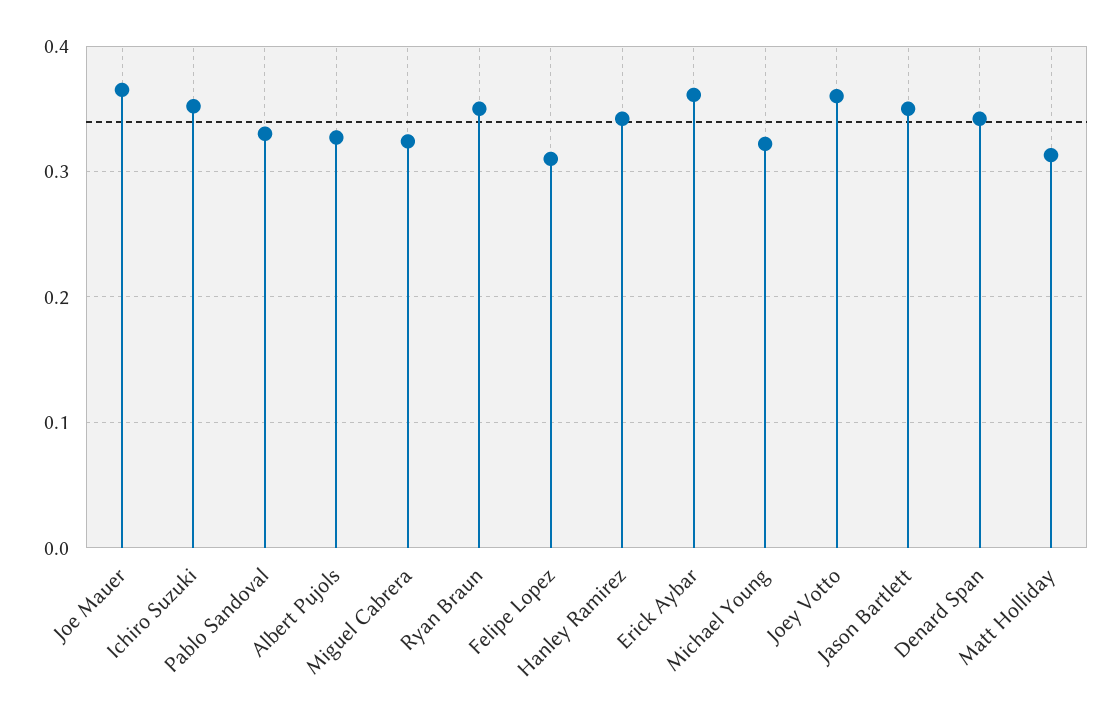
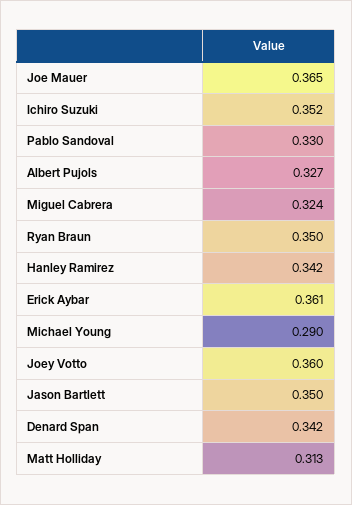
  {
    "Joe Mauer": 0.365,
    "Ichiro Suzuki": 0.352,
    "Pablo Sandoval": 0.33,
    "Albert Pujols": 0.327,
    "Miguel Cabrera": 0.324,
    "Ryan Braun": 0.35,
-   "Felipe Lopez": 0.31,
    "Hanley Ramirez": 0.342,
    "Erick Aybar": 0.361,
-   "Michael Young": 0.32,
+   "Michael Young": 0.29,
    "Joey Votto": 0.36,
    "Jason Bartlett": 0.35,
    "Denard Span": 0.342,
    "Matt Holliday": 0.313
  }

